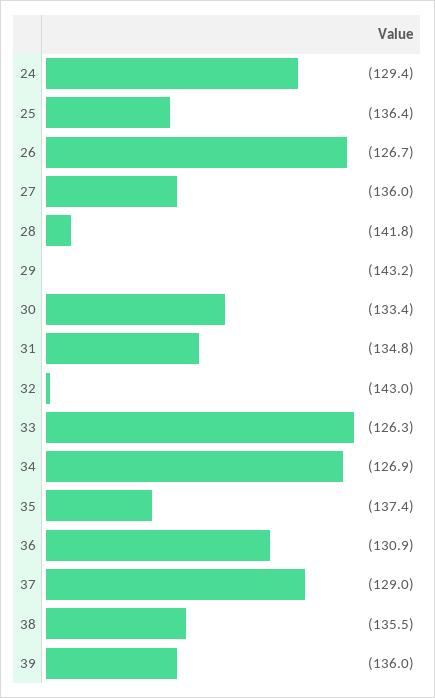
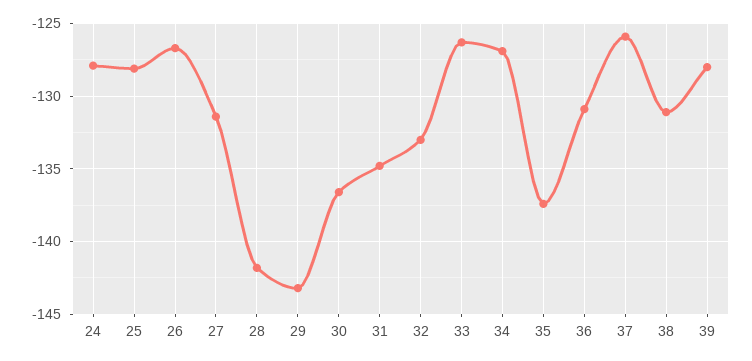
  {
-   "24": -129.4,
+   "24": -128,
-   "25": -136.4,
+   "25": -128,
    "26": -126.7,
-   "27": -136,
+   "27": -131.5,
    "28": -141.8,
    "29": -143.2,
-   "30": -133.4,
+   "30": -136.5,
    "31": -134.8,
-   "32": -143,
+   "32": -133,
    "33": -126.3,
    "34": -126.9,
    "35": -137.4,
    "36": -130.9,
-   "37": -129,
+   "37": -126,
-   "38": -135.5,
+   "38": -131,
-   "39": -136
+   "39": -128
  }

